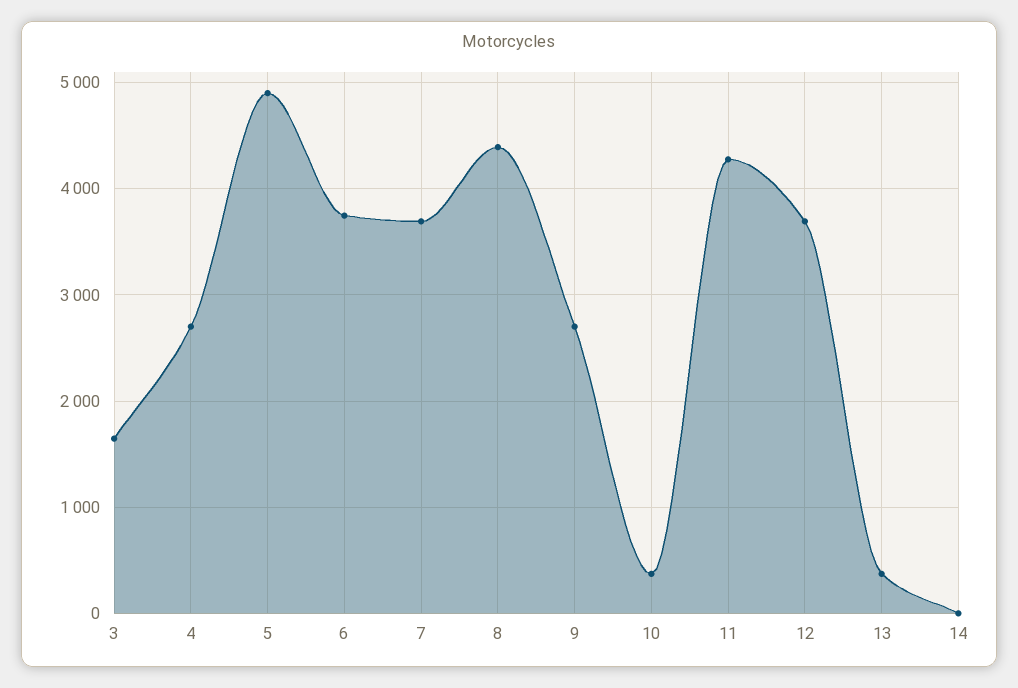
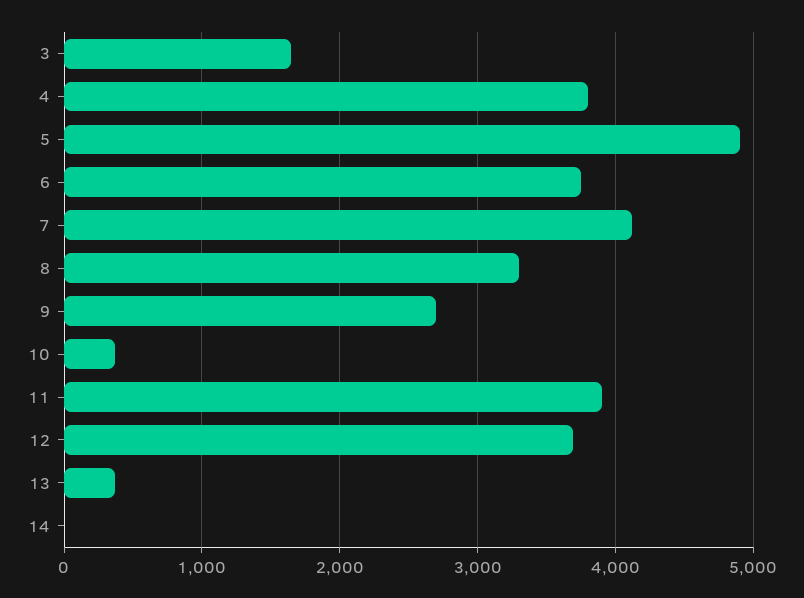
  {
    "3": 1600,
-   "4": 2700,
+   "4": 3800,
    "5": 4900,
    "6": 3700,
-   "7": 3700,
+   "7": 4100,
-   "8": 4400,
+   "8": 3300,
    "9": 2700,
    "10": 400,
-   "11": 4300,
+   "11": 3900,
    "12": 3700,
    "13": 400,
    "14": 0
  }

